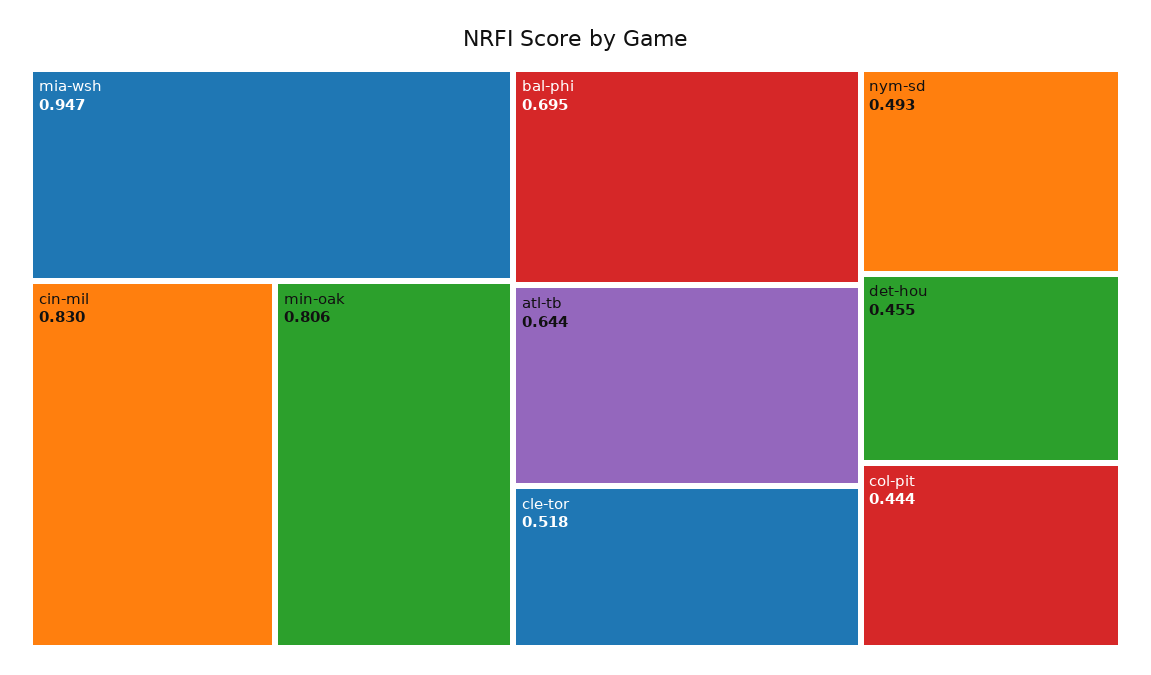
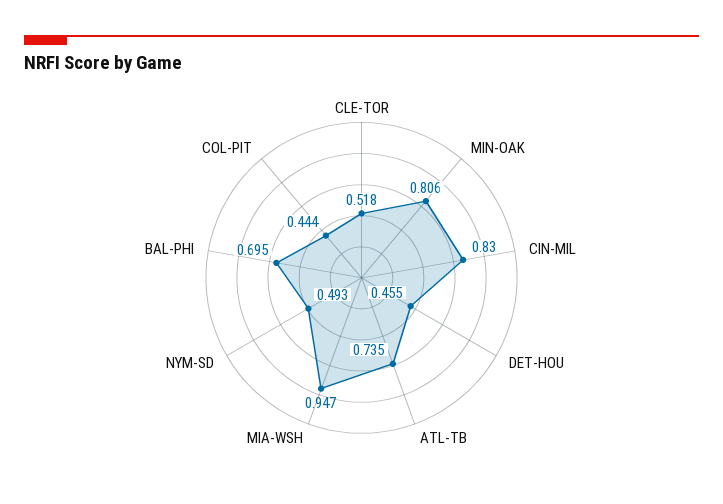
  {
    "mia-wsh": 0.947,
    "cin-mil": 0.83,
    "min-oak": 0.806,
    "bal-phi": 0.695,
-   "atl-tb": 0.644,
+   "atl-tb": 0.735,
    "cle-tor": 0.518,
    "nym-sd": 0.493,
    "det-hou": 0.455,
    "col-pit": 0.444
  }

